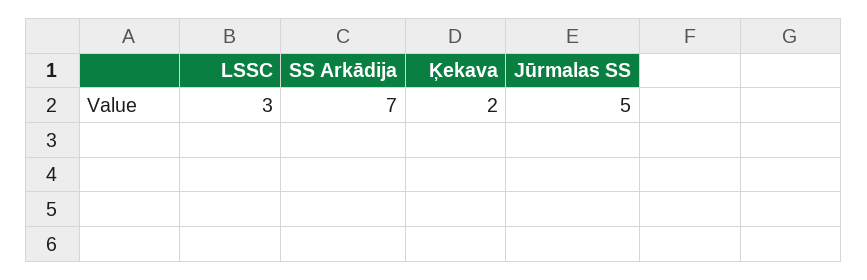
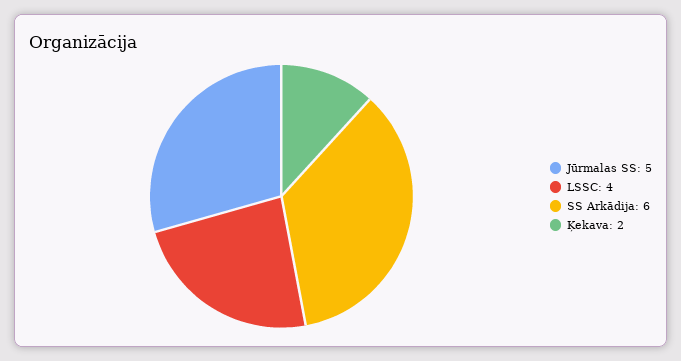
  {
-   "LSSC": 3,
+   "LSSC": 4,
-   "SS Arkādija": 7,
+   "SS Arkādija": 6,
    "Ķekava": 2,
    "Jūrmalas SS": 5
  }

